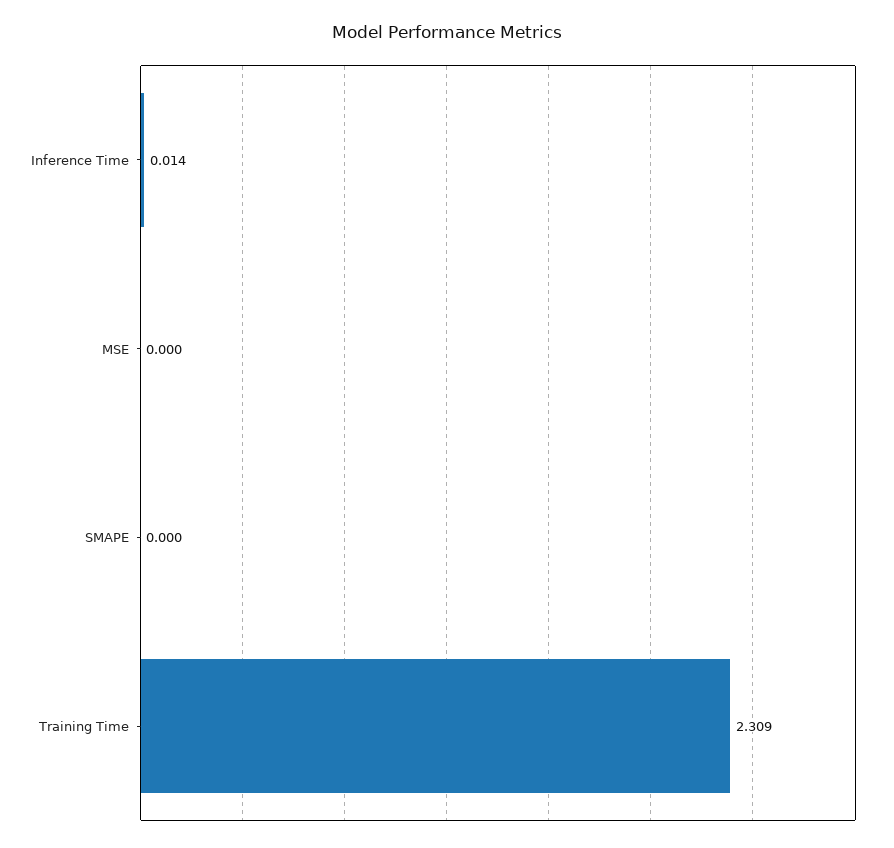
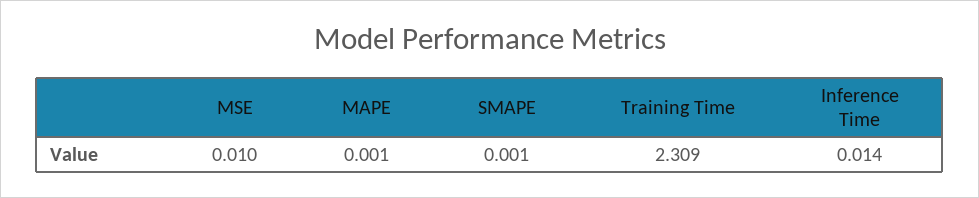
  {
    "Inference Time": 0.014,
-   "MSE": 0,
+   "MSE": 0.01,
-   "SMAPE": 0,
+   "SMAPE": 0.001,
-   "Training Time": 2.309
+   "Training Time": 2.309,
+   "MAPE": 0.001
  }

